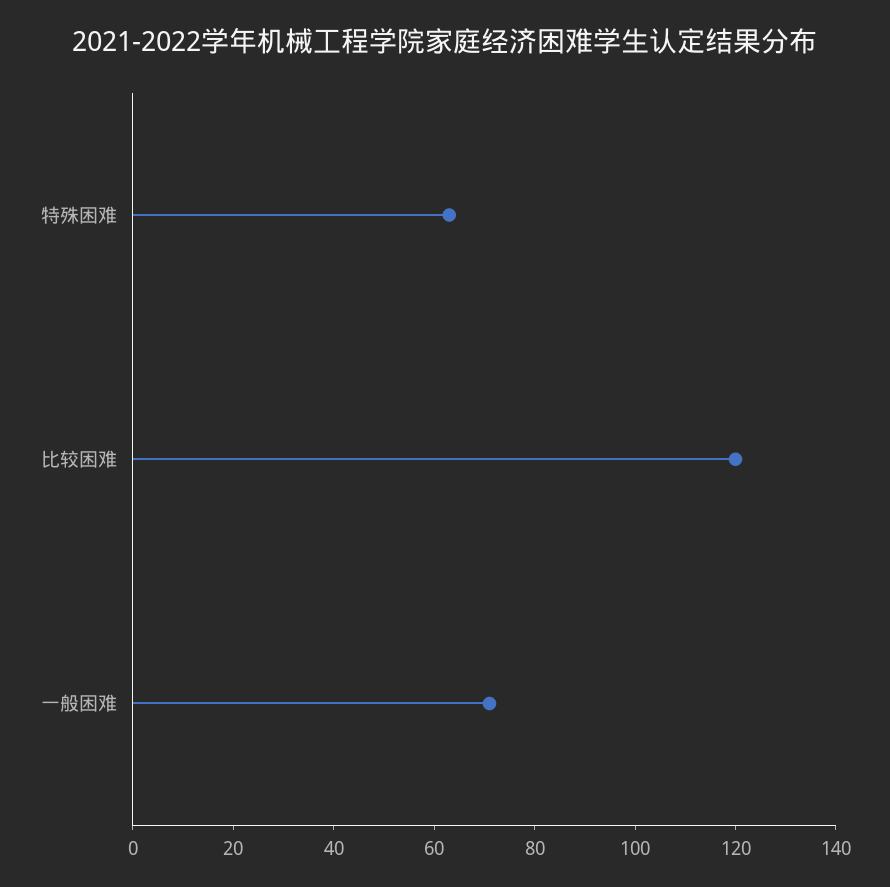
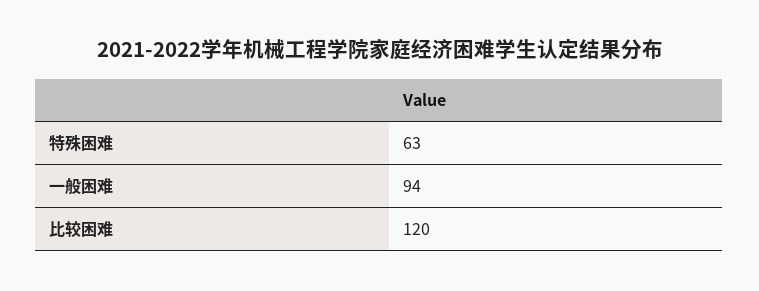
  {
    "特殊困难": 63,
    "比较困难": 120,
-   "一般困难": 70
+   "一般困难": 94
  }

